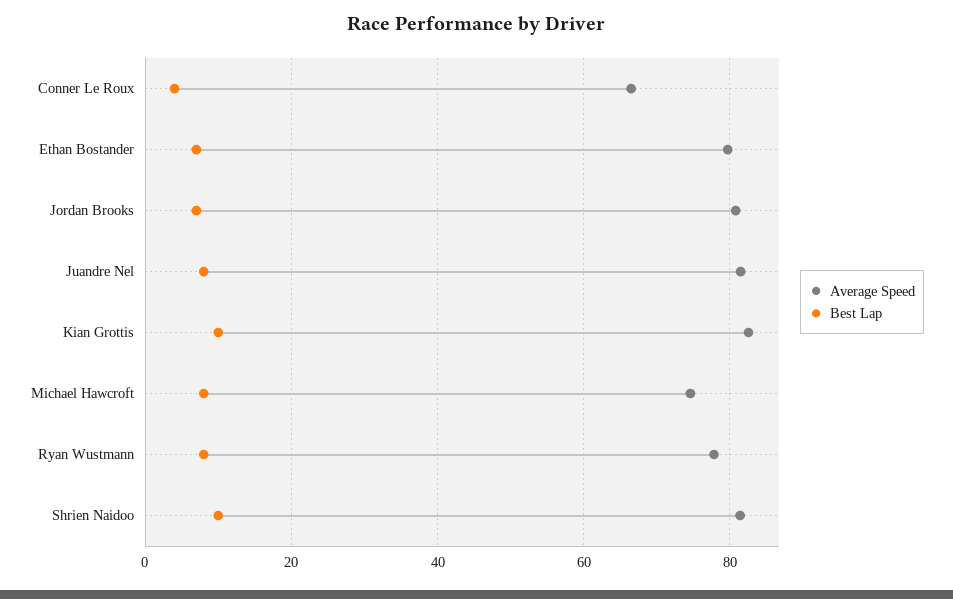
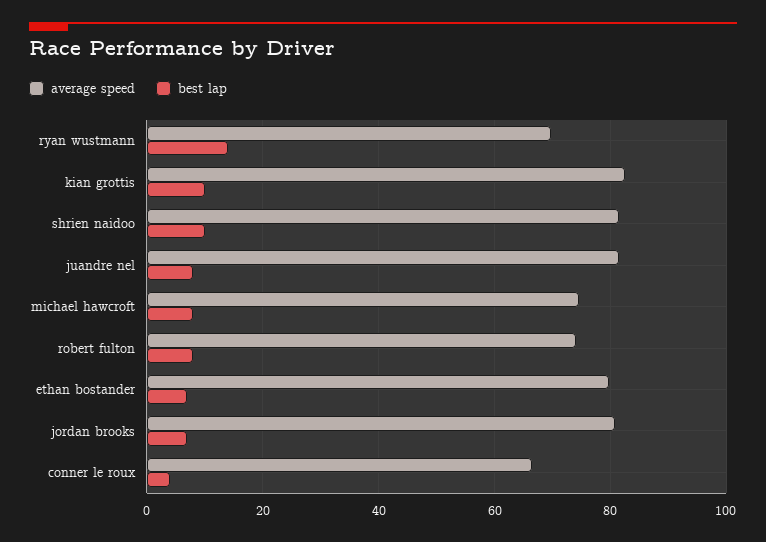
  {
    "Average Speed": {
      "Conner Le Roux": 66,
      "Ethan Bostander": 80,
      "Jordan Brooks": 80,
      "Juandre Nel": 82,
      "Kian Grottis": 82,
      "Michael Hawcroft": 74,
-     "Ryan Wustmann": 78,
+     "Ryan Wustmann": 70,
-     "Shrien Naidoo": 82
+     "Shrien Naidoo": 82,
+     "robert fulton": 74
    },
    "Best Lap": {
      "Conner Le Roux": 4,
      "Ethan Bostander": 8,
      "Jordan Brooks": 8,
      "Juandre Nel": 8,
      "Kian Grottis": 10,
      "Michael Hawcroft": 8,
-     "Ryan Wustmann": 8,
+     "Ryan Wustmann": 14,
-     "Shrien Naidoo": 10
+     "Shrien Naidoo": 10,
+     "robert fulton": 8
    }
  }

